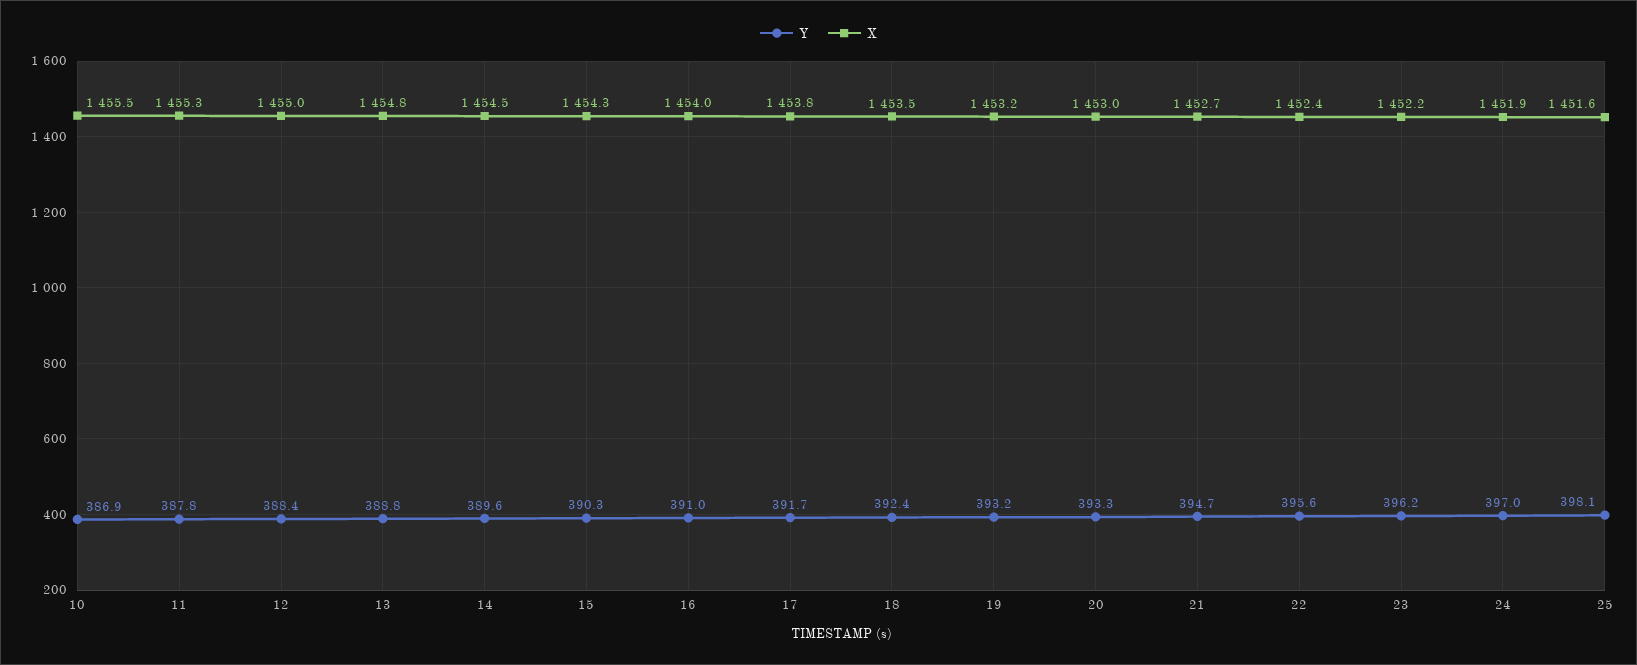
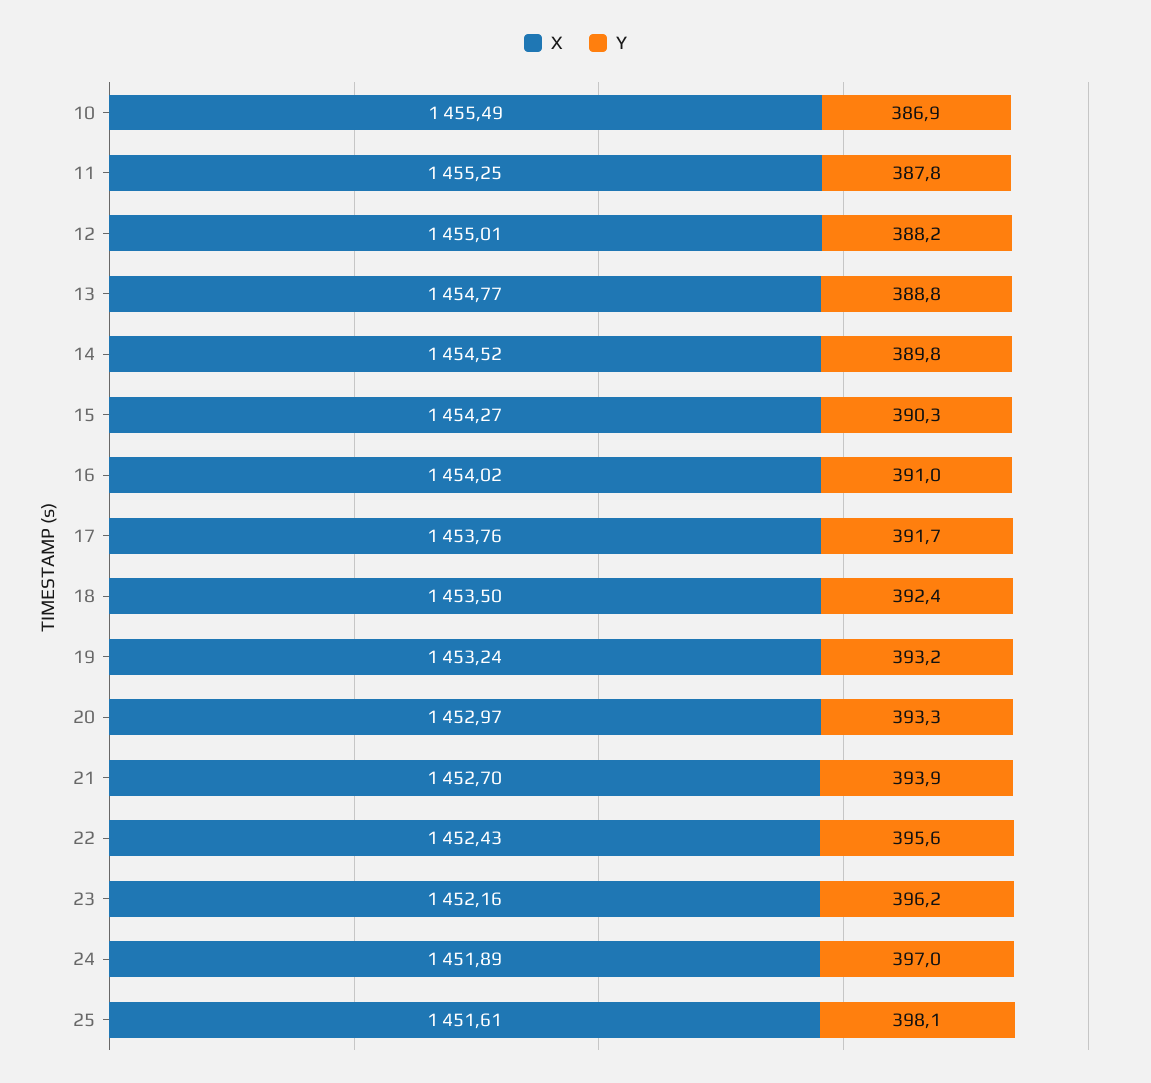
  {
    "Y": {
      "10": 386.9,
      "11": 387.8,
-     "12": 388.4,
+     "12": 388.2,
      "13": 388.8,
-     "14": 389.6,
+     "14": 389.8,
      "15": 390.3,
      "16": 391,
      "17": 391.7,
      "18": 392.4,
      "19": 393.2,
      "20": 393.3,
-     "21": 394.7,
+     "21": 393.9,
      "22": 395.6,
      "23": 396.2,
      "24": 397,
      "25": 398.1
    },
    "X": {
      "10": 1455.49,
      "11": 1455.25,
      "12": 1455.01,
      "13": 1454.77,
      "14": 1454.52,
      "15": 1454.27,
      "16": 1454.02,
      "17": 1453.76,
      "18": 1453.5,
      "19": 1453.24,
      "20": 1452.97,
      "21": 1452.7,
      "22": 1452.43,
      "23": 1452.16,
      "24": 1451.89,
      "25": 1451.61
    }
  }

